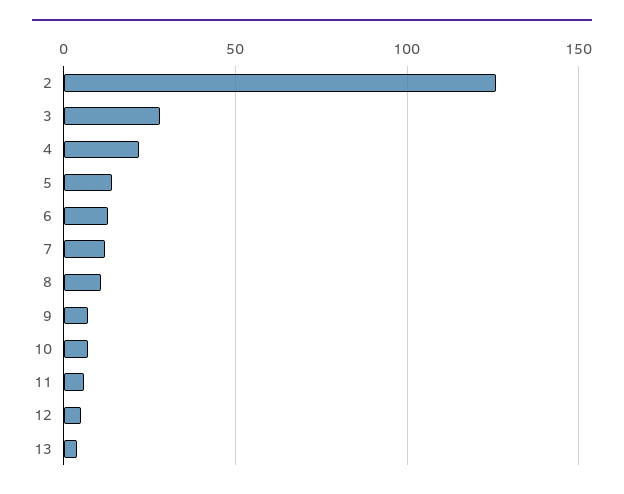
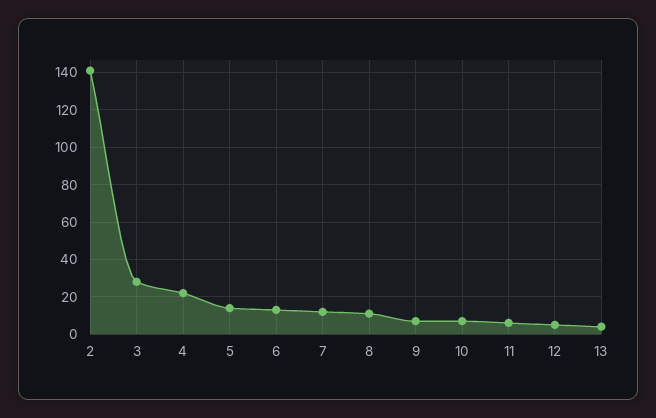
  {
-   "2": 125,
+   "2": 140,
    "3": 30,
    "4": 20,
    "5": 15,
    "6": 15,
    "7": 10,
    "8": 10,
    "9": 5,
    "10": 5,
    "11": 5,
    "12": 5,
    "13": 5
  }

